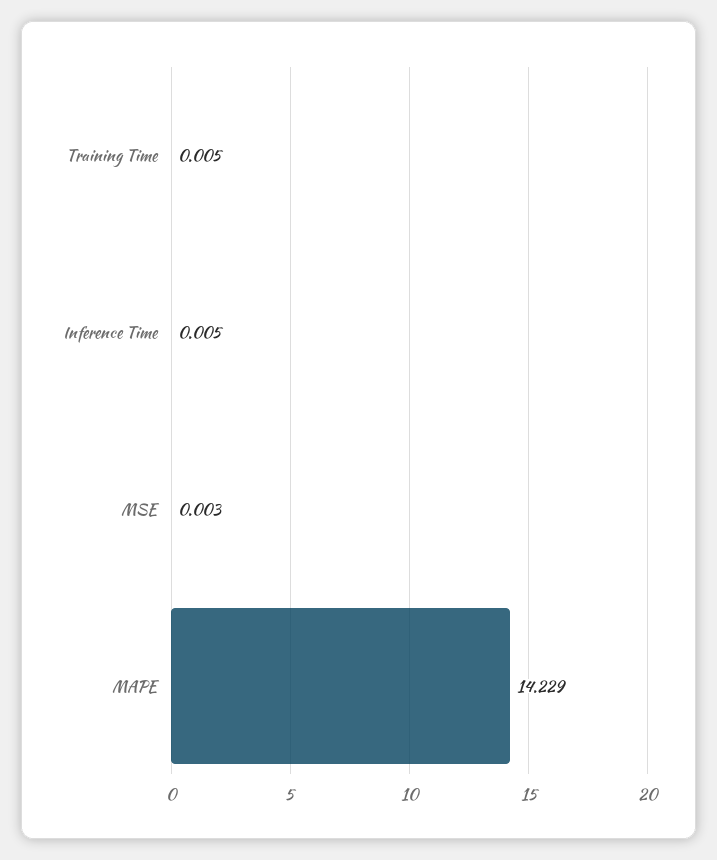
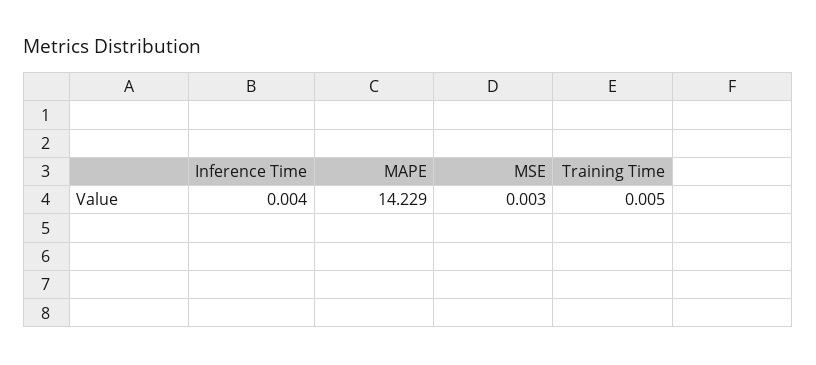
  {
    "Training Time": 0.005,
-   "Inference Time": 0.005,
+   "Inference Time": 0.004,
    "MSE": 0.003,
    "MAPE": 14.229
  }

